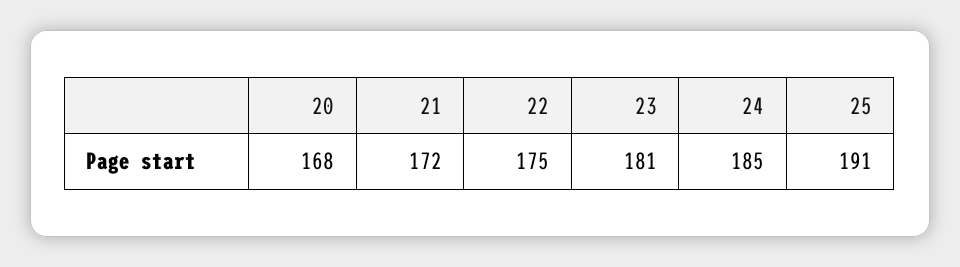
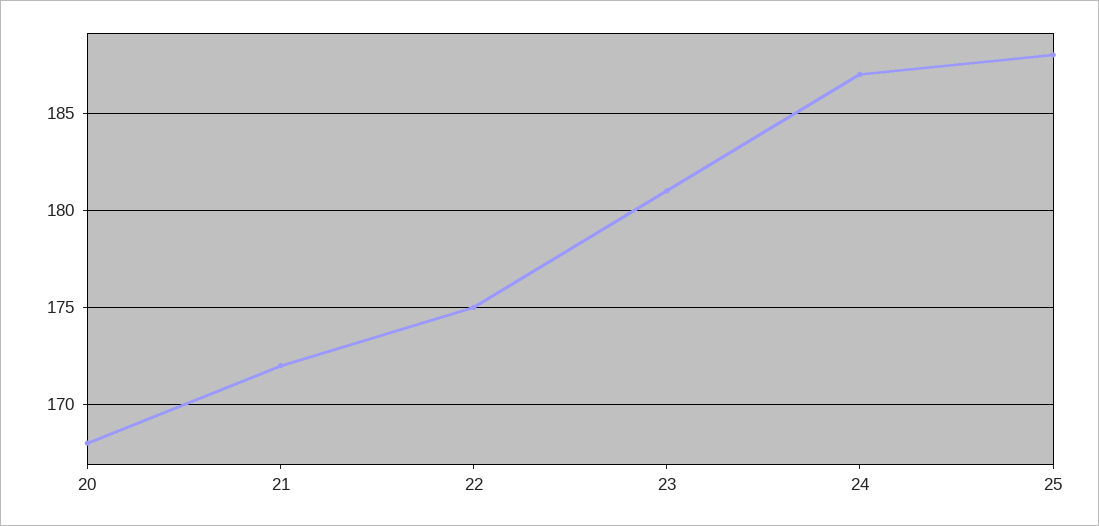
  {
    "20": 168,
    "21": 172,
    "22": 175,
    "23": 181,
-   "24": 185,
+   "24": 187,
-   "25": 191
+   "25": 188
  }

